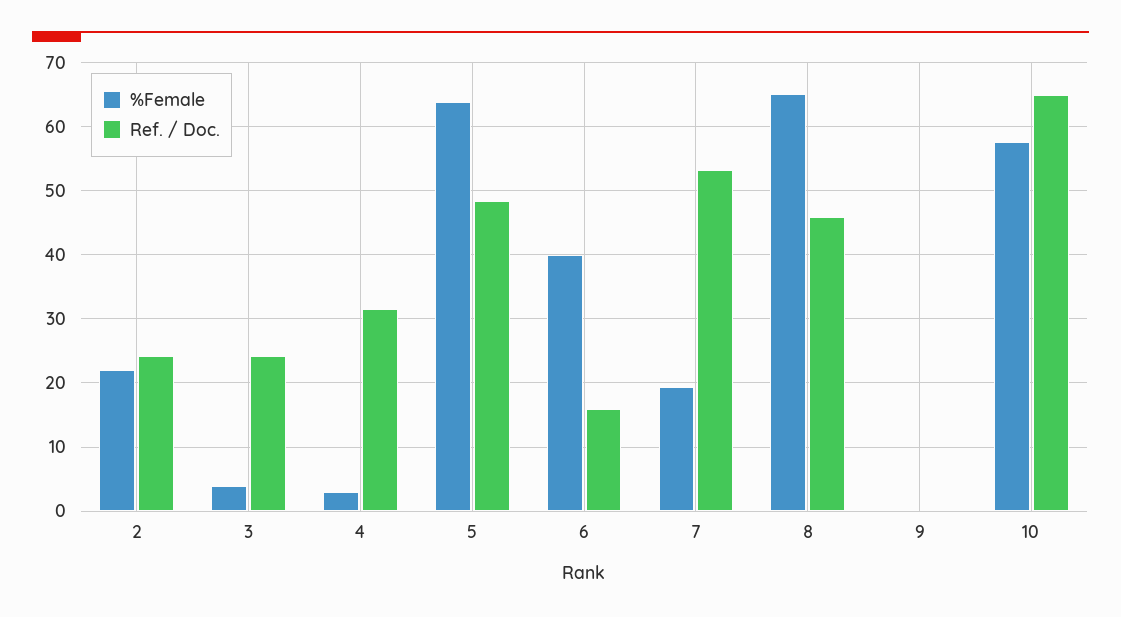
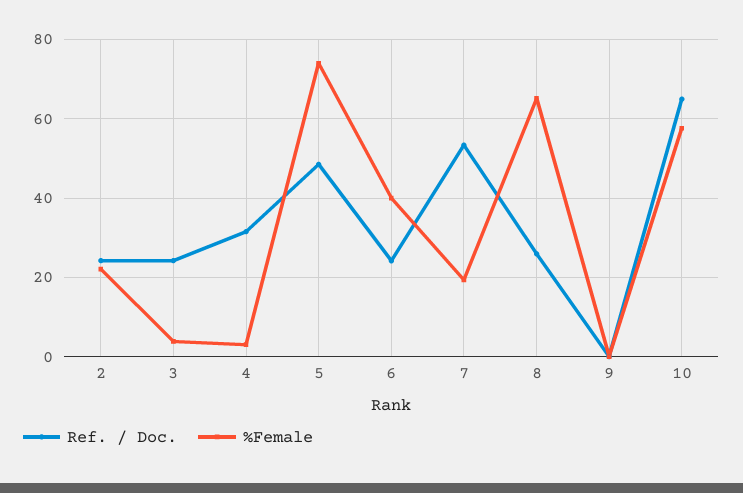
  {
    "%Female": {
      "2": 22,
      "3": 4,
      "4": 3,
-     "5": 64,
+     "5": 74,
      "6": 40,
      "7": 19,
      "8": 65,
      "9": 0,
      "10": 58
    },
    "Ref. / Doc.": {
      "2": 24,
      "3": 24,
      "4": 32,
      "5": 48,
-     "6": 16,
+     "6": 24,
      "7": 53,
-     "8": 46,
+     "8": 26,
      "9": 0,
      "10": 65
    }
  }

